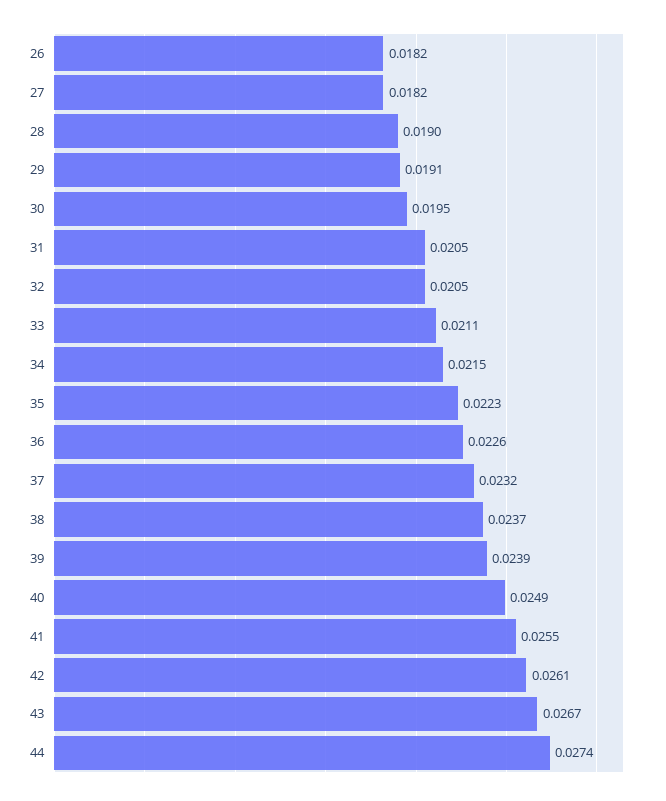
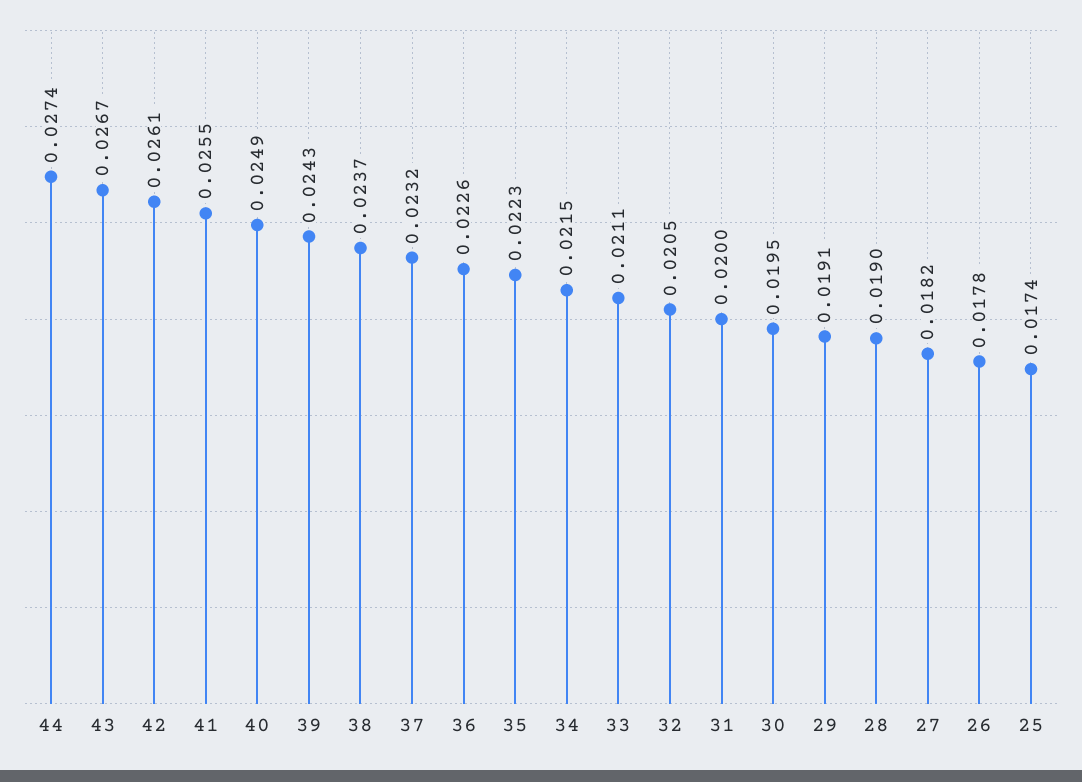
  {
-   "26": 0.0182,
+   "26": 0.0178,
    "27": 0.0182,
    "28": 0.019,
    "29": 0.0191,
    "30": 0.0195,
-   "31": 0.0205,
+   "31": 0.02,
    "32": 0.0205,
    "33": 0.0211,
    "34": 0.0215,
    "35": 0.0223,
    "36": 0.0226,
    "37": 0.0232,
    "38": 0.0237,
-   "39": 0.0239,
+   "39": 0.0243,
    "40": 0.0249,
    "41": 0.0255,
    "42": 0.0261,
    "43": 0.0267,
-   "44": 0.0274
+   "44": 0.0274,
+   "25": 0.0174
  }

